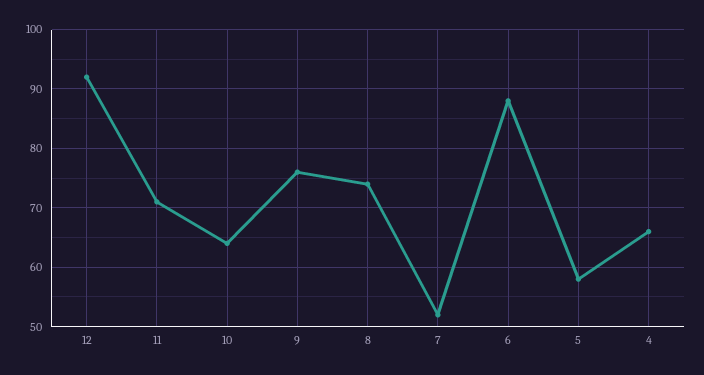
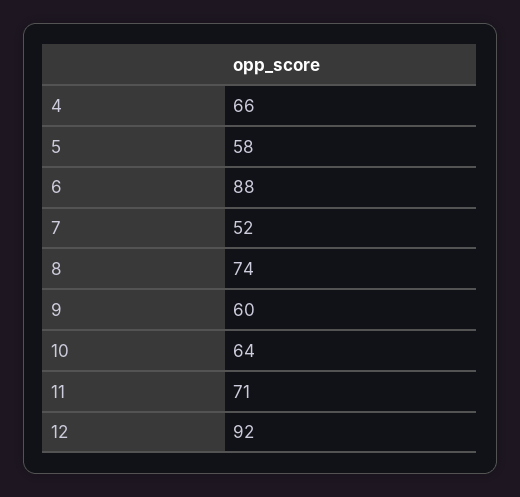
  {
    "12": 92,
    "11": 71,
    "10": 64,
-   "9": 75,
+   "9": 60,
    "8": 74,
    "7": 52,
    "6": 88,
    "5": 58,
    "4": 66
  }

